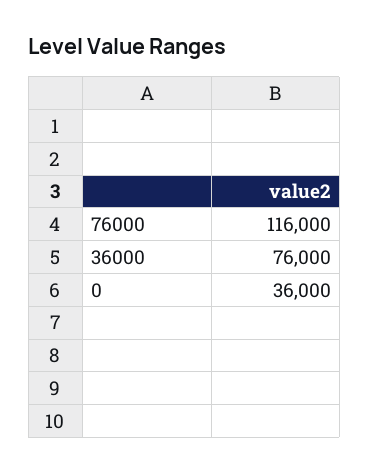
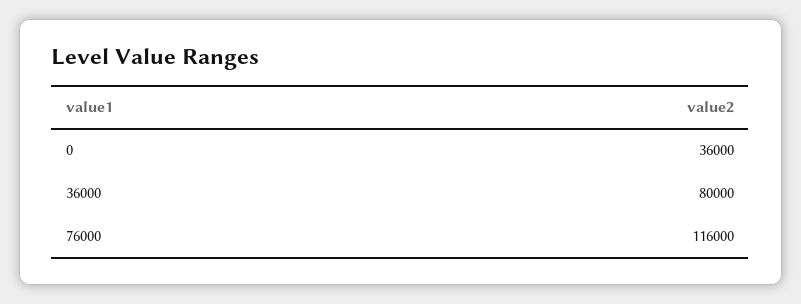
  {
    "76000": 116000,
-   "36000": 76000,
+   "36000": 80000,
    "0": 36000
  }

